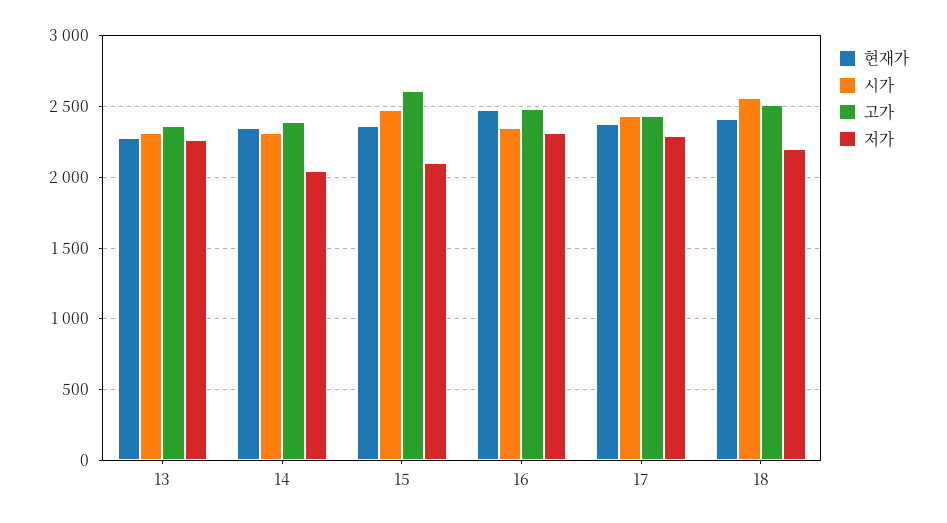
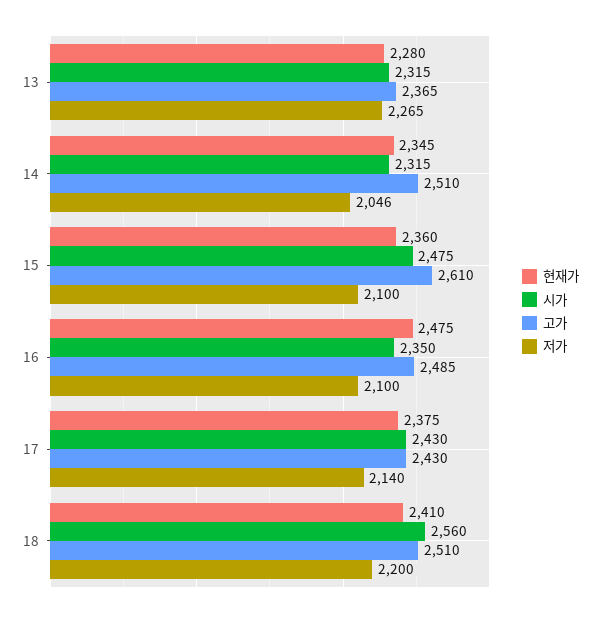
  {
    "현재가": {
      "13": 2280,
      "14": 2345,
      "15": 2360,
      "16": 2475,
      "17": 2375,
      "18": 2410
    },
    "시가": {
      "13": 2315,
      "14": 2315,
      "15": 2475,
      "16": 2350,
      "17": 2430,
      "18": 2560
    },
    "고가": {
      "13": 2365,
-     "14": 2400,
+     "14": 2510,
      "15": 2610,
      "16": 2485,
      "17": 2430,
      "18": 2510
    },
    "저가": {
      "13": 2265,
      "14": 2046,
      "15": 2100,
-     "16": 2300,
+     "16": 2100,
-     "17": 2300,
+     "17": 2140,
      "18": 2200
    }
  }

